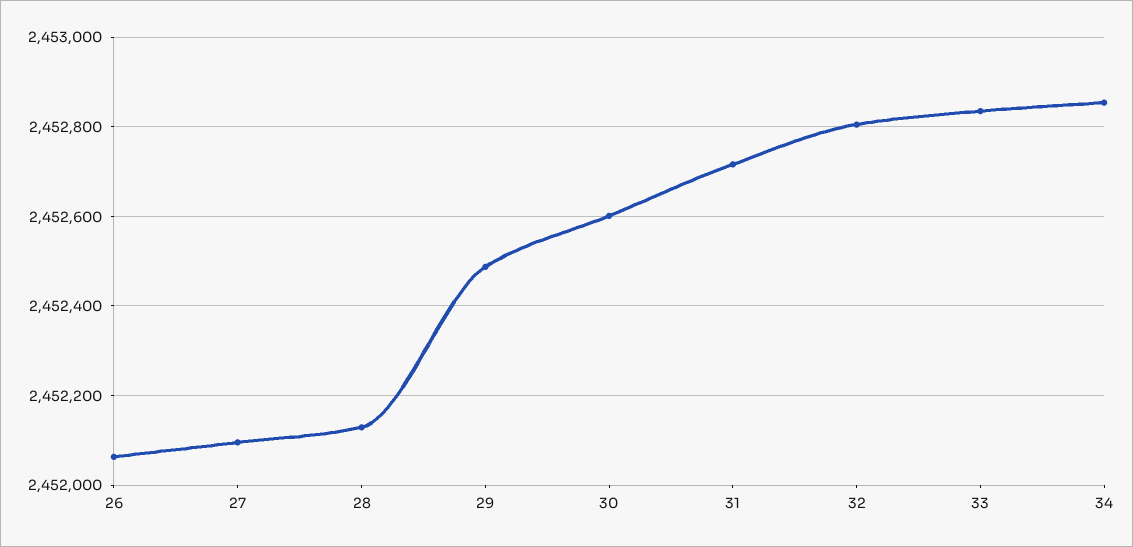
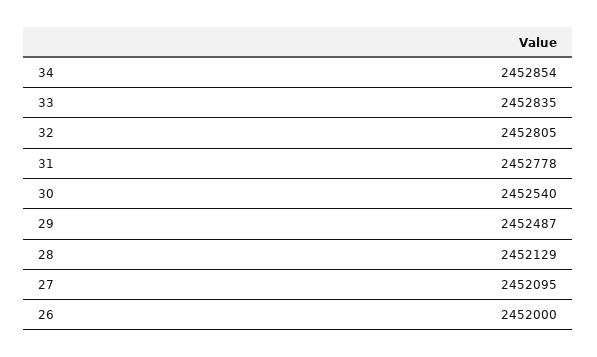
  {
-   "26": 2452060,
+   "26": 2452000,
    "27": 2452095,
    "28": 2452129,
    "29": 2452487,
-   "30": 2452600,
+   "30": 2452540,
-   "31": 2452720,
+   "31": 2452778,
    "32": 2452805,
    "33": 2452835,
    "34": 2452854
  }

